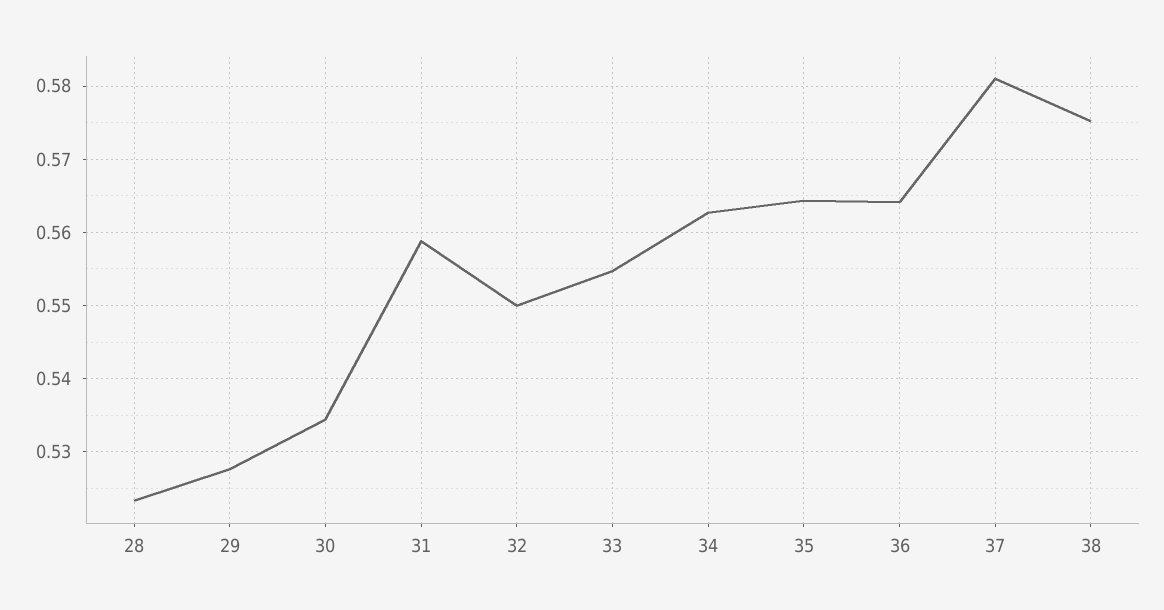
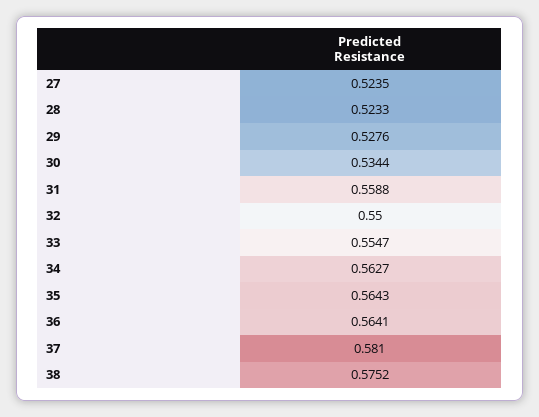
  {
    "28": 0.5233,
    "29": 0.5276,
    "30": 0.5344,
    "31": 0.5588,
    "32": 0.55,
    "33": 0.5547,
    "34": 0.5627,
    "35": 0.5643,
    "36": 0.5641,
    "37": 0.581,
-   "38": 0.5752
+   "38": 0.5752,
+   "27": 0.5235
  }

